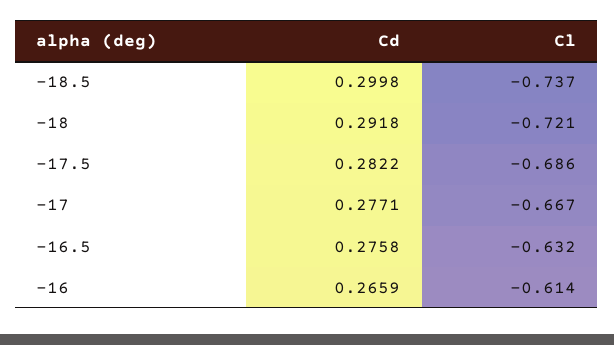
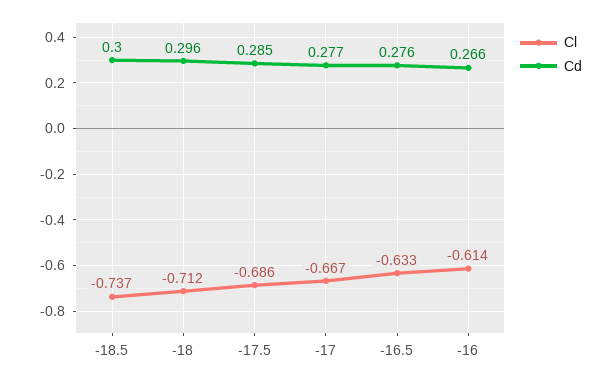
  {
    "Cd": {
      "-18.5": 0.2998,
-     "-18": 0.2918,
+     "-18": 0.296,
-     "-17.5": 0.2822,
+     "-17.5": 0.285,
      "-17": 0.2771,
      "-16.5": 0.2758,
      "-16": 0.2659
    },
    "Cl": {
      "-18.5": -0.737,
-     "-18": -0.721,
+     "-18": -0.712,
      "-17.5": -0.686,
      "-17": -0.667,
-     "-16.5": -0.632,
+     "-16.5": -0.633,
      "-16": -0.614
    }
  }

